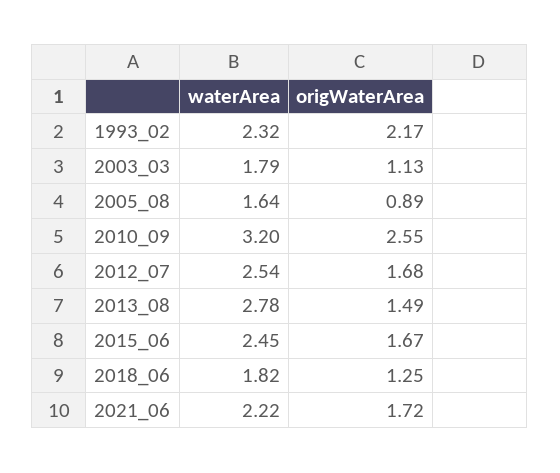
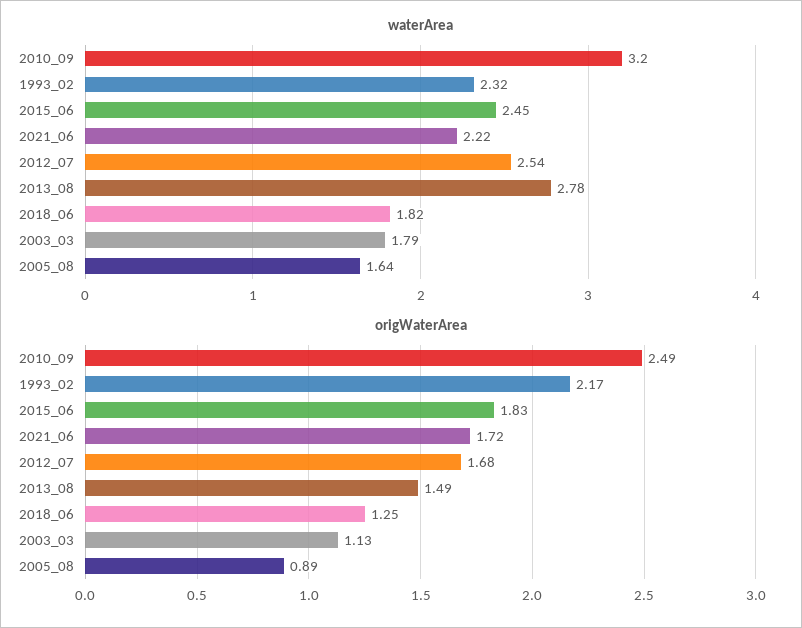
  {
    "waterArea": {
      "1993_02": 2.32,
      "2003_03": 1.79,
      "2005_08": 1.64,
      "2010_09": 3.2,
      "2012_07": 2.54,
      "2013_08": 2.78,
      "2015_06": 2.45,
      "2018_06": 1.82,
      "2021_06": 2.22
    },
    "origWaterArea": {
      "1993_02": 2.17,
      "2003_03": 1.13,
      "2005_08": 0.89,
-     "2010_09": 2.55,
+     "2010_09": 2.49,
      "2012_07": 1.68,
      "2013_08": 1.49,
-     "2015_06": 1.67,
+     "2015_06": 1.83,
      "2018_06": 1.25,
      "2021_06": 1.72
    }
  }

